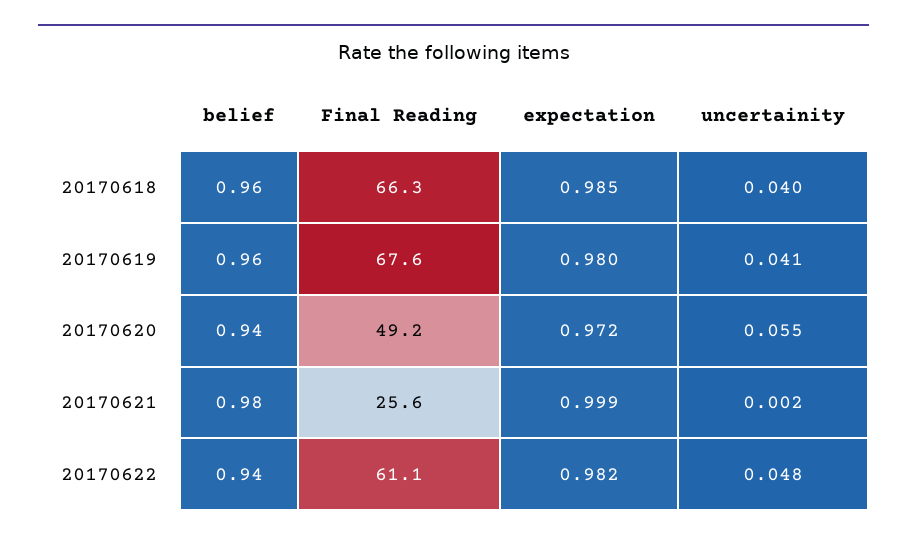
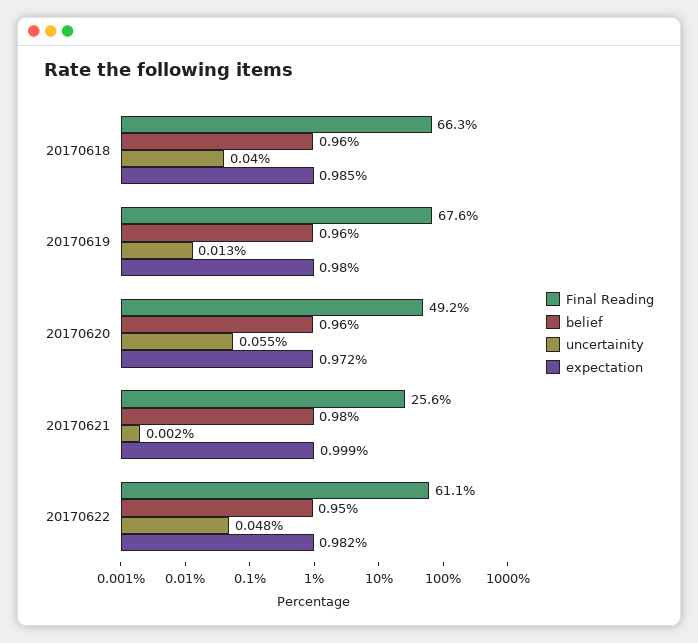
  {
    "belief": {
      "20170618": 0.96,
      "20170619": 0.96,
-     "20170620": 0.94,
+     "20170620": 0.96,
      "20170621": 0.98,
-     "20170622": 0.94
+     "20170622": 0.95
    },
    "Final Reading": {
      "20170618": 66.3,
      "20170619": 67.6,
      "20170620": 49.2,
      "20170621": 25.6,
      "20170622": 61.1
    },
    "expectation": {
      "20170618": 0.985,
      "20170619": 0.98,
      "20170620": 0.972,
      "20170621": 0.999,
      "20170622": 0.982
    },
    "uncertainity": {
      "20170618": 0.04,
-     "20170619": 0.041,
+     "20170619": 0.013,
      "20170620": 0.055,
      "20170621": 0.002,
      "20170622": 0.048
    }
  }

